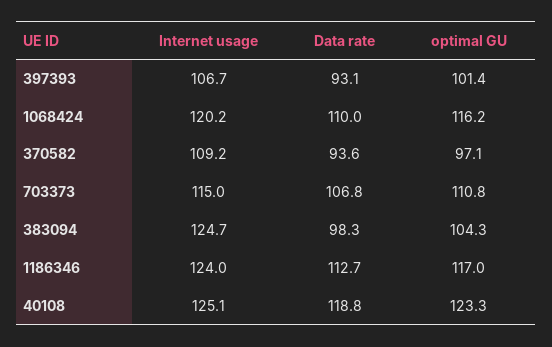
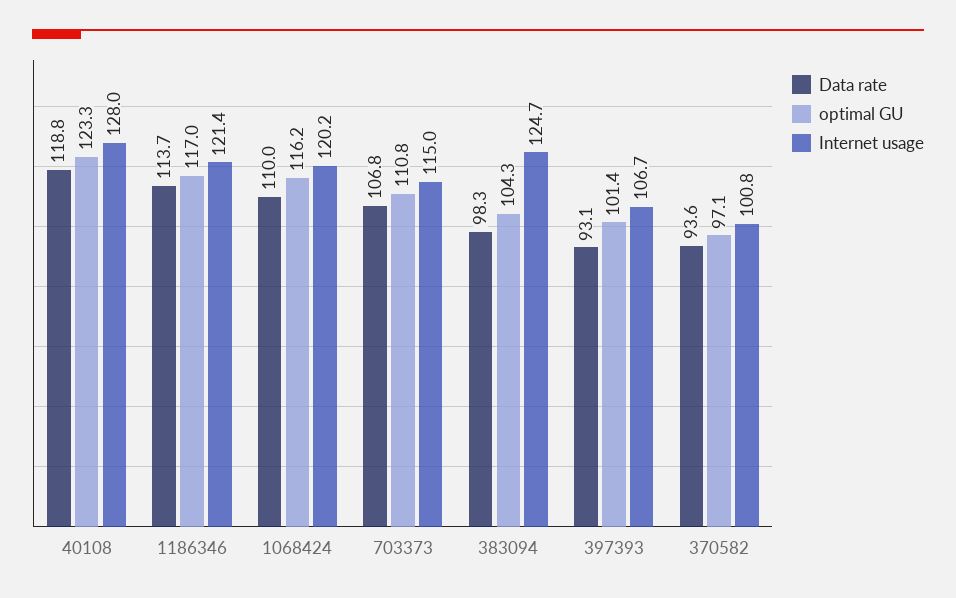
  {
    "Internet usage": {
      "397393": 106.7,
      "1068424": 120.2,
-     "370582": 109.2,
+     "370582": 100.8,
      "703373": 115,
      "383094": 124.7,
-     "1186346": 124,
+     "1186346": 121.4,
-     "40108": 125.1
+     "40108": 128
    },
    "Data rate": {
      "397393": 93.1,
      "1068424": 110,
      "370582": 93.6,
      "703373": 106.8,
      "383094": 98.3,
-     "1186346": 112.7,
+     "1186346": 113.7,
      "40108": 118.8
    },
    "optimal GU": {
      "397393": 101.4,
      "1068424": 116.2,
      "370582": 97.1,
      "703373": 110.8,
      "383094": 104.3,
      "1186346": 117,
      "40108": 123.3
    }
  }

